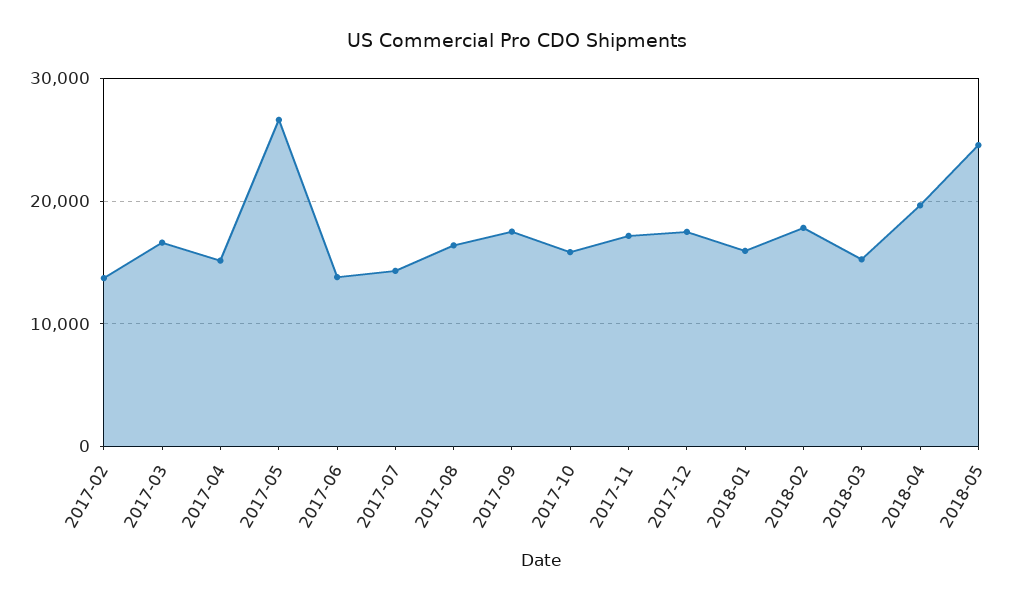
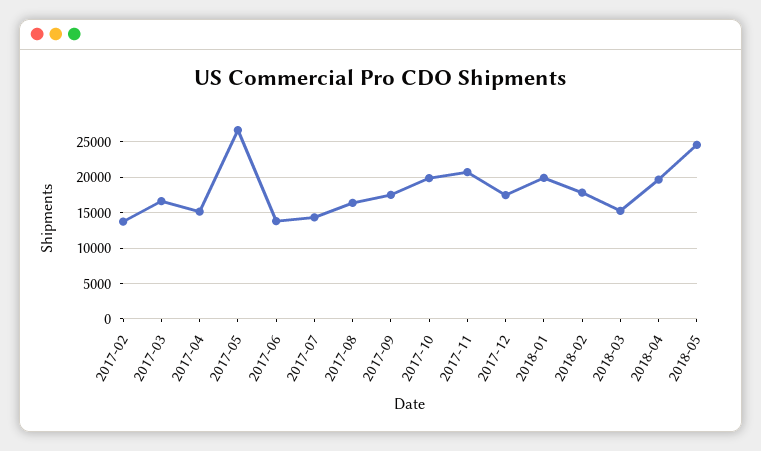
  {
    "2017-02": 14000,
    "2017-03": 17000,
    "2017-04": 15000,
    "2017-05": 27000,
    "2017-06": 14000,
    "2017-07": 14000,
    "2017-08": 16000,
    "2017-09": 18000,
-   "2017-10": 16000,
+   "2017-10": 20000,
-   "2017-11": 17000,
+   "2017-11": 21000,
    "2017-12": 17000,
-   "2018-01": 16000,
+   "2018-01": 20000,
    "2018-02": 18000,
    "2018-03": 15000,
    "2018-04": 20000,
    "2018-05": 25000
  }

